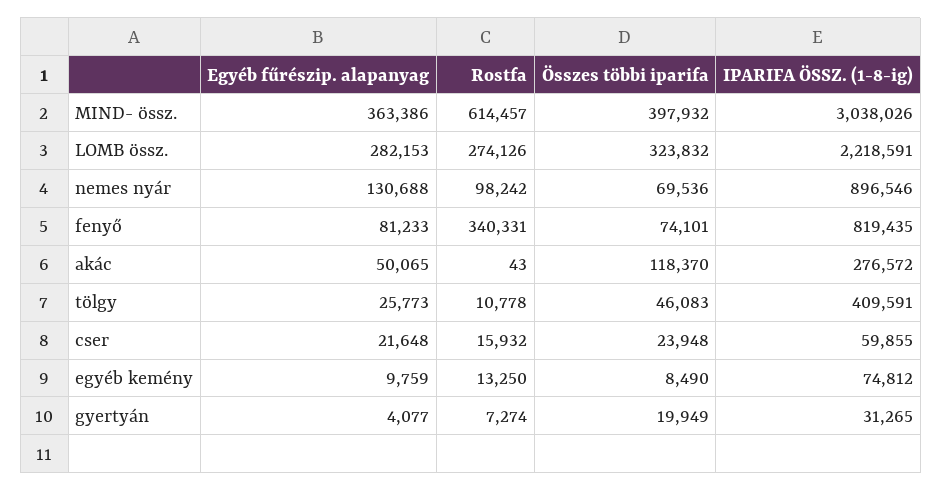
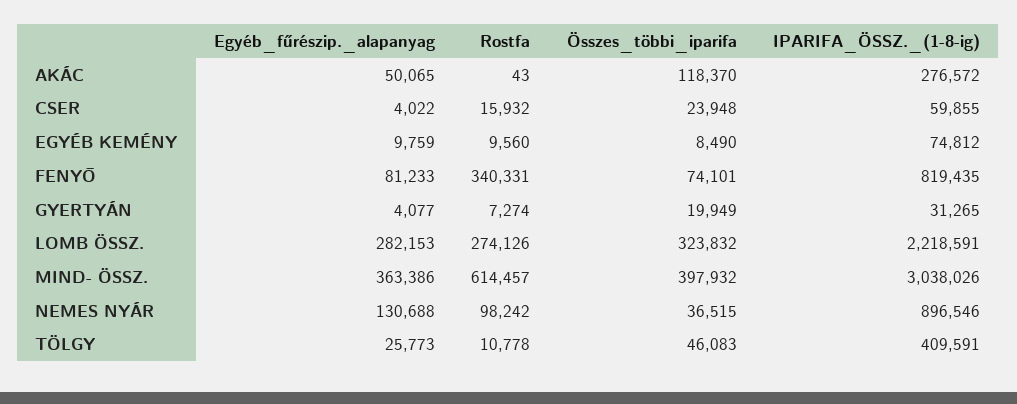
  {
    "Egyéb fűrészip. alapanyag": {
      "MIND- össz.": 363386,
      "LOMB össz.": 282153,
      "nemes nyár": 130688,
      "fenyő": 81233,
      "akác": 50065,
      "tölgy": 25773,
-     "cser": 21648,
+     "cser": 4022,
      "egyéb kemény": 9759,
      "gyertyán": 4077
    },
    "Rostfa": {
      "MIND- össz.": 614457,
      "LOMB össz.": 274126,
      "nemes nyár": 98242,
      "fenyő": 340331,
      "akác": 43,
      "tölgy": 10778,
      "cser": 15932,
-     "egyéb kemény": 13250,
+     "egyéb kemény": 9560,
      "gyertyán": 7274
    },
    "Összes többi iparifa": {
      "MIND- össz.": 397932,
      "LOMB össz.": 323832,
-     "nemes nyár": 69536,
+     "nemes nyár": 36515,
      "fenyő": 74101,
      "akác": 118370,
      "tölgy": 46083,
      "cser": 23948,
      "egyéb kemény": 8490,
      "gyertyán": 19949
    },
    "IPARIFA ÖSSZ. (1-8-ig)": {
      "MIND- össz.": 3038026,
      "LOMB össz.": 2218591,
      "nemes nyár": 896546,
      "fenyő": 819435,
      "akác": 276572,
      "tölgy": 409591,
      "cser": 59855,
      "egyéb kemény": 74812,
      "gyertyán": 31265
    }
  }

